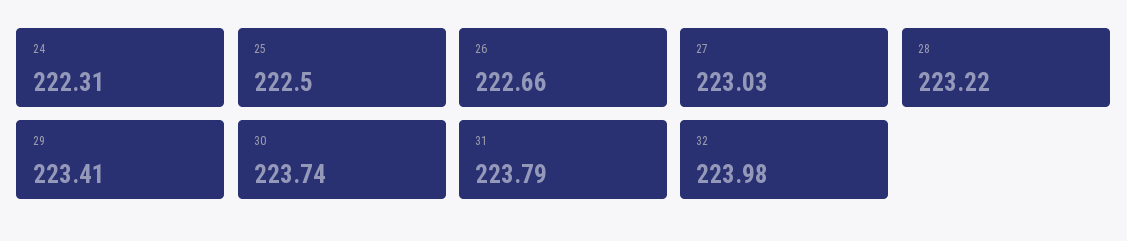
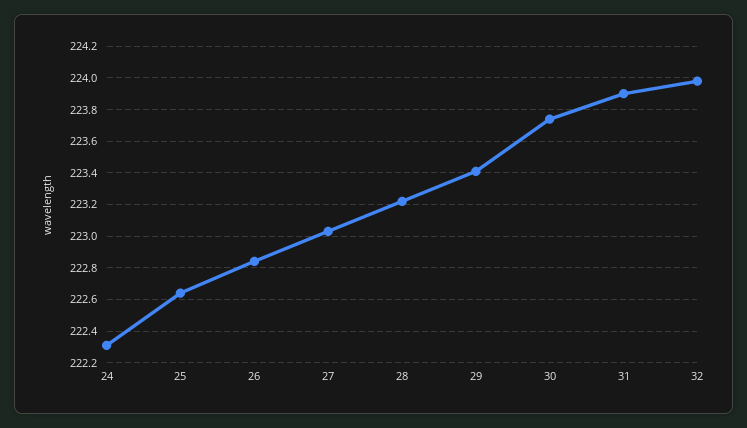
  {
    "24": 222.31,
-   "25": 222.5,
+   "25": 222.65,
-   "26": 222.66,
+   "26": 222.85,
    "27": 223.03,
    "28": 223.22,
    "29": 223.41,
    "30": 223.74,
-   "31": 223.79,
+   "31": 223.9,
    "32": 223.98
  }

